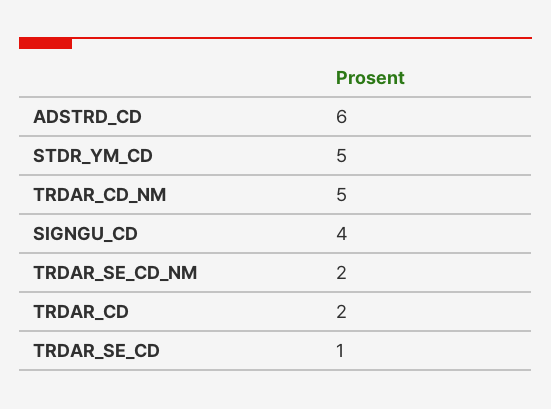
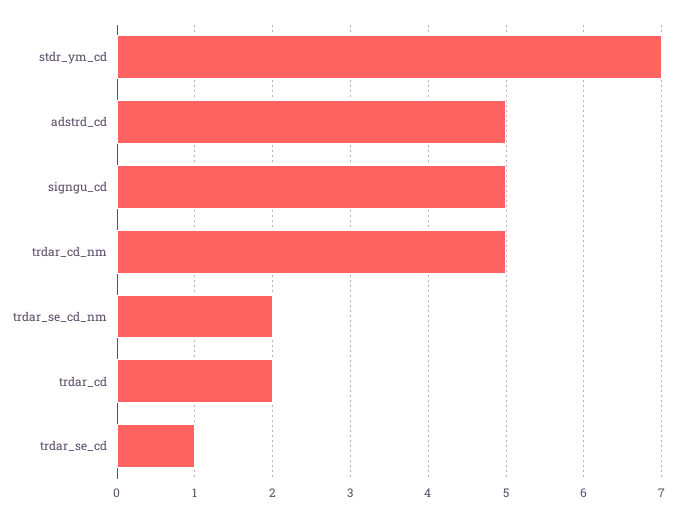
  {
-   "ADSTRD_CD": 6,
+   "ADSTRD_CD": 5,
-   "STDR_YM_CD": 5,
+   "STDR_YM_CD": 7,
    "TRDAR_CD_NM": 5,
-   "SIGNGU_CD": 4,
+   "SIGNGU_CD": 5,
    "TRDAR_SE_CD_NM": 2,
    "TRDAR_CD": 2,
    "TRDAR_SE_CD": 1
  }

